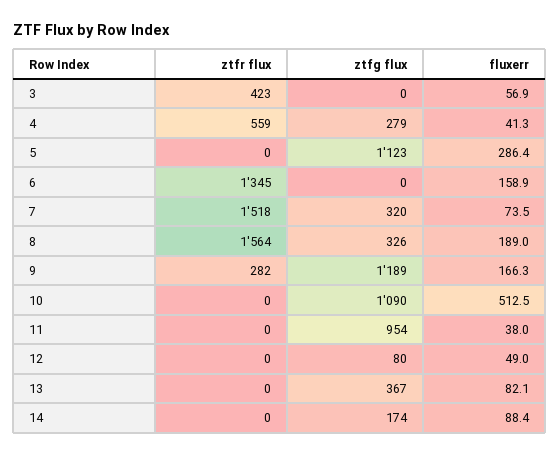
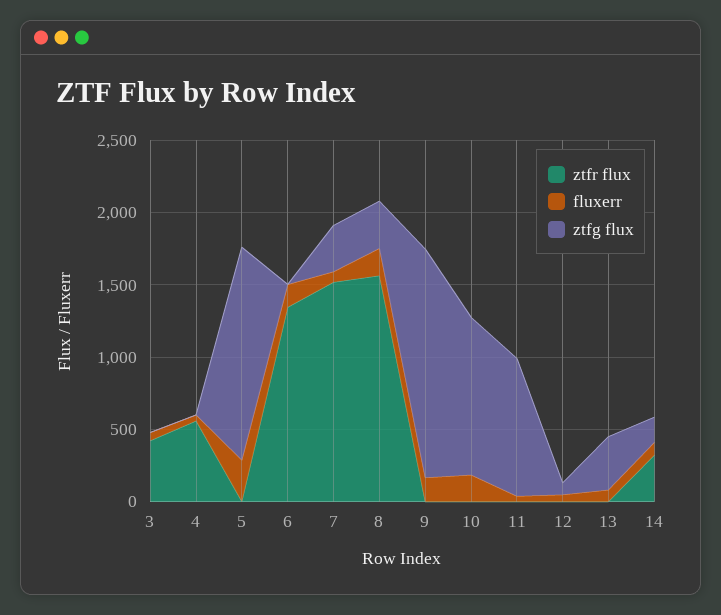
  {
    "ztfr flux": {
      "3": 423,
      "4": 559,
      "5": 0,
      "6": 1345,
      "7": 1518,
      "8": 1564,
-     "9": 282,
+     "9": 0,
      "10": 0,
      "11": 0,
      "12": 0,
      "13": 0,
-     "14": 0
+     "14": 300
    },
    "ztfg flux": {
      "3": 0,
-     "4": 279,
+     "4": 0,
-     "5": 1123,
+     "5": 1500,
      "6": 0,
      "7": 320,
      "8": 326,
-     "9": 1189,
+     "9": 1600,
      "10": 1090,
      "11": 954,
      "12": 80,
      "13": 367,
      "14": 174
    },
    "fluxerr": {
      "3": 56.9,
      "4": 41.3,
      "5": 286.4,
      "6": 158.9,
      "7": 73.5,
      "8": 189,
      "9": 166.3,
-     "10": 512.5,
+     "10": 200,
      "11": 38,
      "12": 49,
      "13": 82.1,
      "14": 88.4
    }
  }

